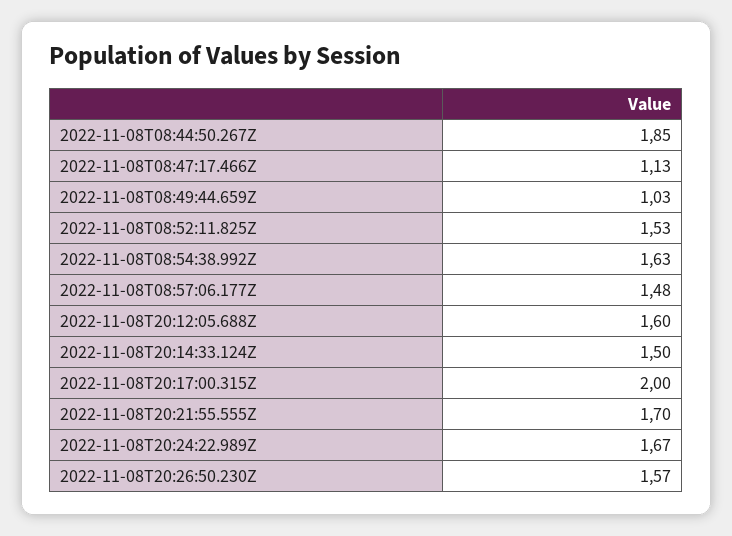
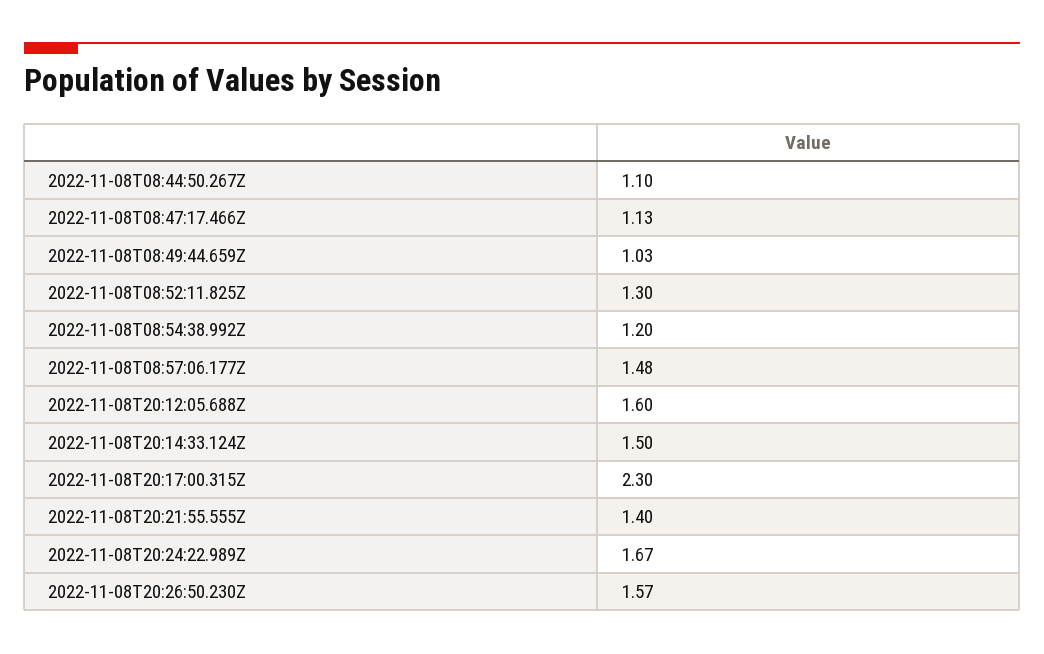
  {
-   "2022-11-08T08:44:50.267Z": 1.85,
+   "2022-11-08T08:44:50.267Z": 1.1,
    "2022-11-08T08:47:17.466Z": 1.13,
    "2022-11-08T08:49:44.659Z": 1.03,
-   "2022-11-08T08:52:11.825Z": 1.53,
+   "2022-11-08T08:52:11.825Z": 1.3,
-   "2022-11-08T08:54:38.992Z": 1.63,
+   "2022-11-08T08:54:38.992Z": 1.2,
    "2022-11-08T08:57:06.177Z": 1.48,
    "2022-11-08T20:12:05.688Z": 1.6,
    "2022-11-08T20:14:33.124Z": 1.5,
-   "2022-11-08T20:17:00.315Z": 2,
+   "2022-11-08T20:17:00.315Z": 2.3,
-   "2022-11-08T20:21:55.555Z": 1.7,
+   "2022-11-08T20:21:55.555Z": 1.4,
    "2022-11-08T20:24:22.989Z": 1.67,
    "2022-11-08T20:26:50.230Z": 1.57
  }

